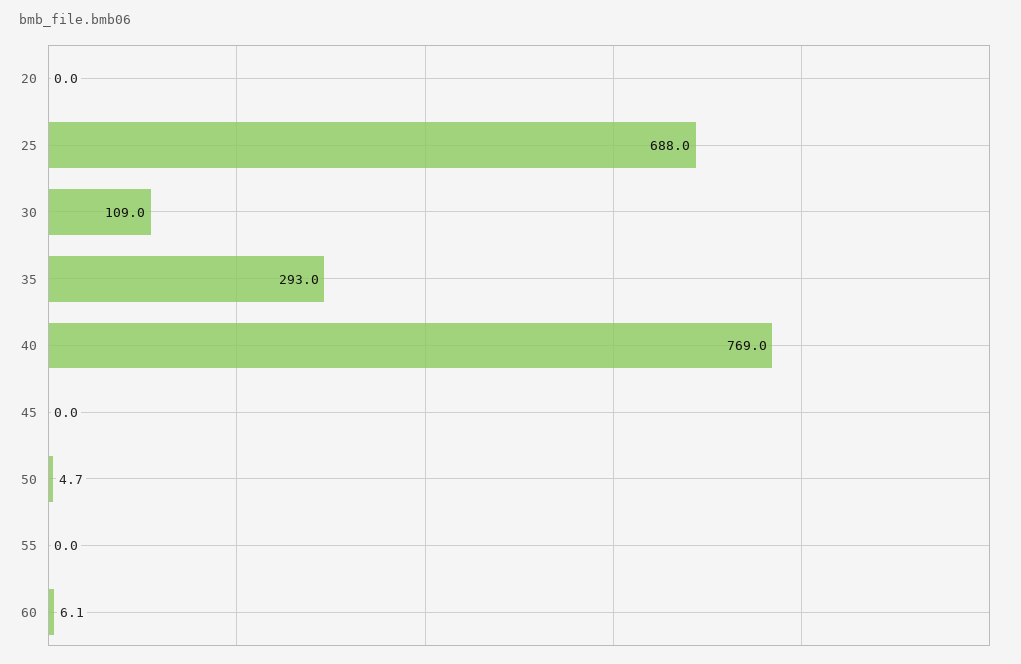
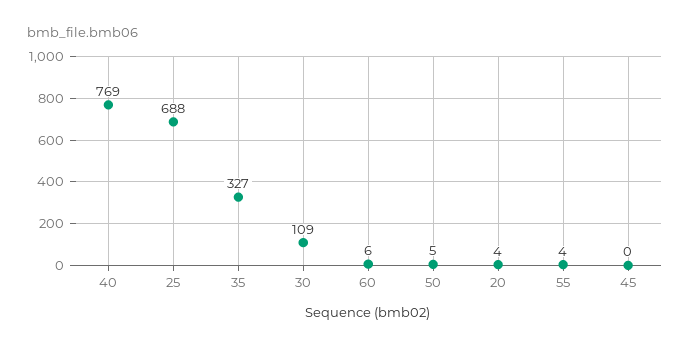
  {
-   "20": 0,
+   "20": 4,
    "25": 688,
    "30": 109,
-   "35": 293,
+   "35": 327,
    "40": 769,
    "45": 0,
    "50": 4.7,
-   "55": 0,
+   "55": 4,
    "60": 6.1
  }

